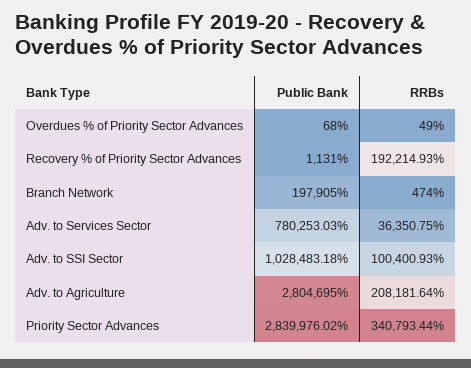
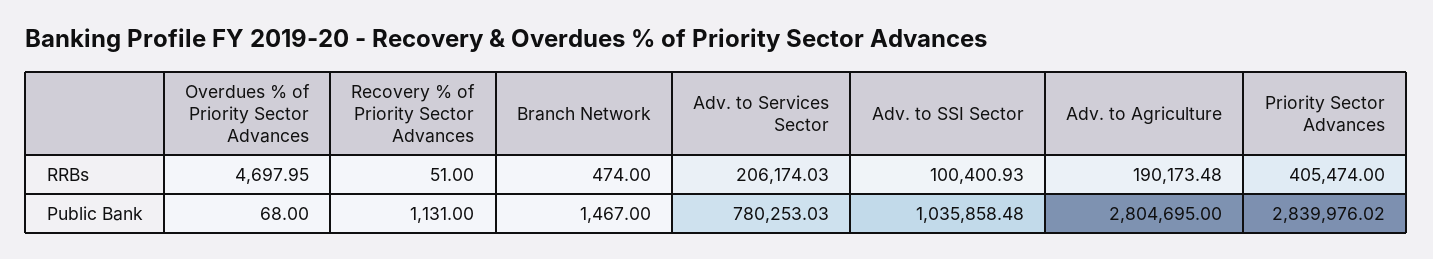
  {
    "Public Bank": {
      "Overdues % of Priority Sector Advances": 68,
      "Recovery % of Priority Sector Advances": 1131,
-     "Branch Network": 197905,
+     "Branch Network": 1467,
      "Adv. to Services Sector": 780253.03,
-     "Adv. to SSI Sector": 1028483.18,
+     "Adv. to SSI Sector": 1035858.48,
      "Adv. to Agriculture": 2804695,
      "Priority Sector Advances": 2839976.02
    },
    "RRBs": {
-     "Overdues % of Priority Sector Advances": 49,
+     "Overdues % of Priority Sector Advances": 4697.95,
-     "Recovery % of Priority Sector Advances": 192214.93,
+     "Recovery % of Priority Sector Advances": 51,
      "Branch Network": 474,
-     "Adv. to Services Sector": 36350.75,
+     "Adv. to Services Sector": 206174.03,
      "Adv. to SSI Sector": 100400.93,
-     "Adv. to Agriculture": 208181.64,
+     "Adv. to Agriculture": 190173.48,
-     "Priority Sector Advances": 340793.44
+     "Priority Sector Advances": 405474
    }
  }

